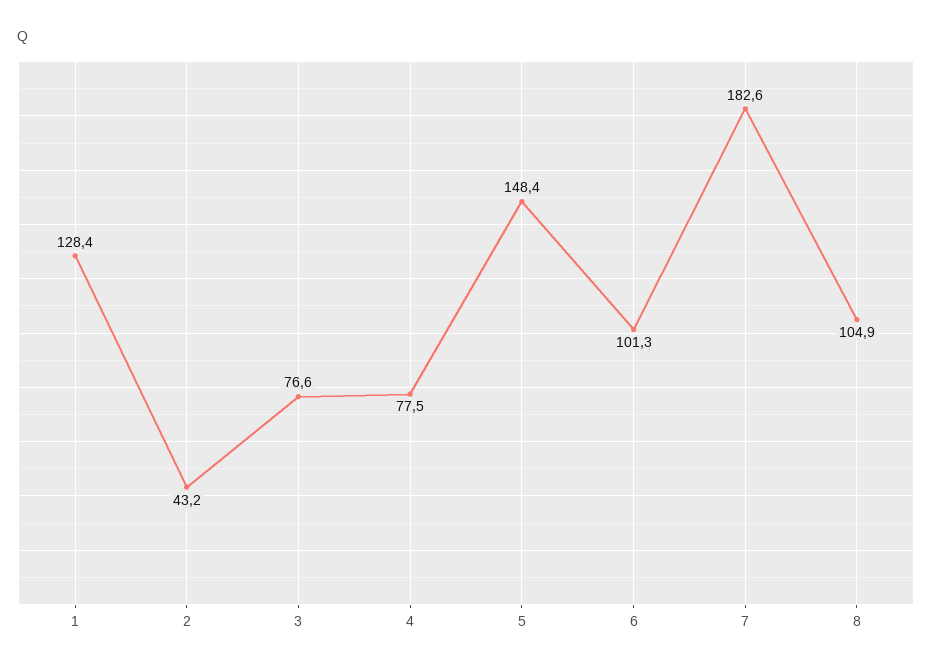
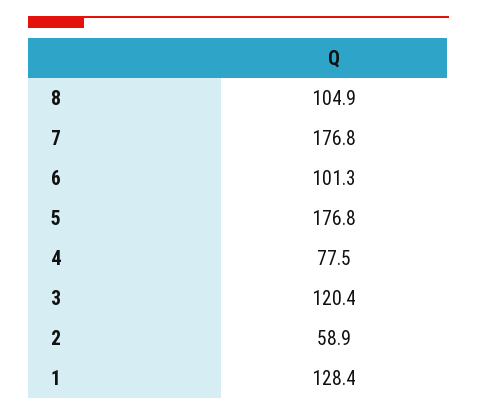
  {
    "1": 128.4,
-   "2": 43.2,
+   "2": 58.9,
-   "3": 76.6,
+   "3": 120.4,
    "4": 77.5,
-   "5": 148.4,
+   "5": 176.8,
    "6": 101.3,
-   "7": 182.6,
+   "7": 176.8,
    "8": 104.9
  }

